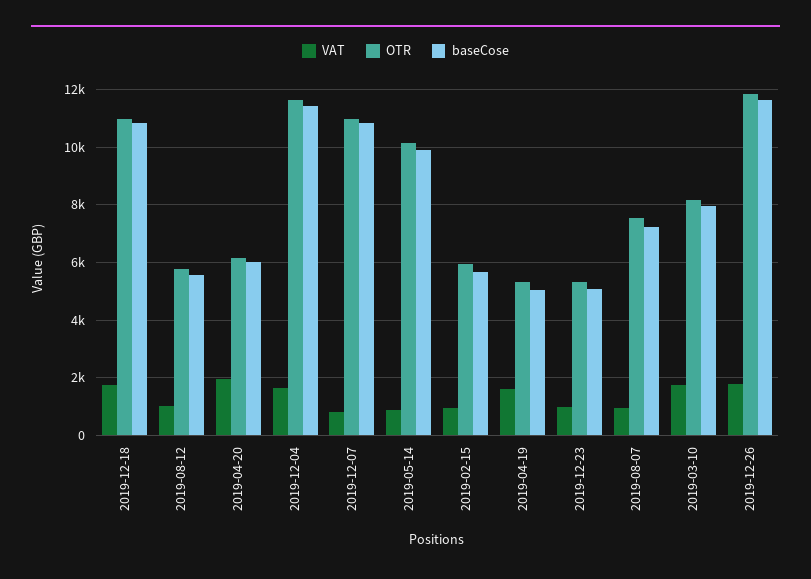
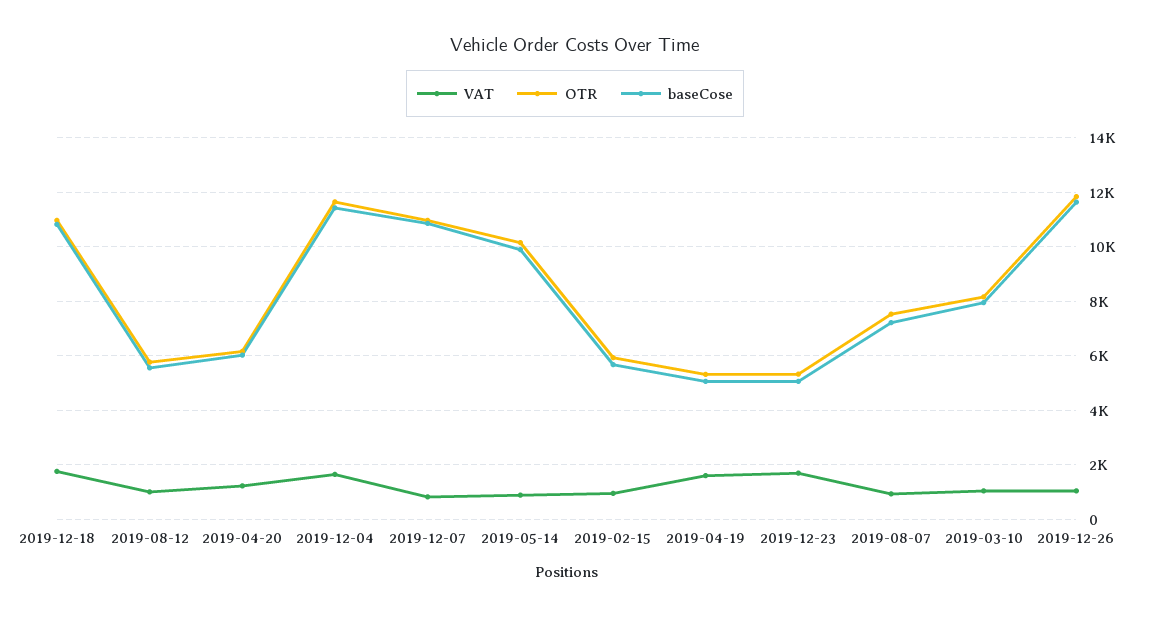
  {
    "VAT": {
      "2019-12-18": 1750,
      "2019-08-12": 1000,
-     "2019-04-20": 2000,
+     "2019-04-20": 1250,
      "2019-12-04": 1750,
      "2019-12-07": 750,
      "2019-05-14": 1000,
      "2019-02-15": 1000,
      "2019-04-19": 1500,
-     "2019-12-23": 1000,
+     "2019-12-23": 1750,
      "2019-08-07": 1000,
-     "2019-03-10": 1750,
+     "2019-03-10": 1000,
-     "2019-12-26": 1750
+     "2019-12-26": 1000
    },
    "OTR": {
      "2019-12-18": 11000,
      "2019-08-12": 5750,
      "2019-04-20": 6250,
      "2019-12-04": 11750,
      "2019-12-07": 11000,
      "2019-05-14": 10250,
      "2019-02-15": 6000,
      "2019-04-19": 5250,
      "2019-12-23": 5250,
      "2019-08-07": 7500,
      "2019-03-10": 8250,
      "2019-12-26": 11750
    },
    "baseCose": {
      "2019-12-18": 10750,
      "2019-08-12": 5500,
      "2019-04-20": 6000,
      "2019-12-04": 11500,
      "2019-12-07": 10750,
      "2019-05-14": 10000,
      "2019-02-15": 5750,
      "2019-04-19": 5000,
      "2019-12-23": 5000,
      "2019-08-07": 7250,
      "2019-03-10": 8000,
      "2019-12-26": 11750
    }
  }

